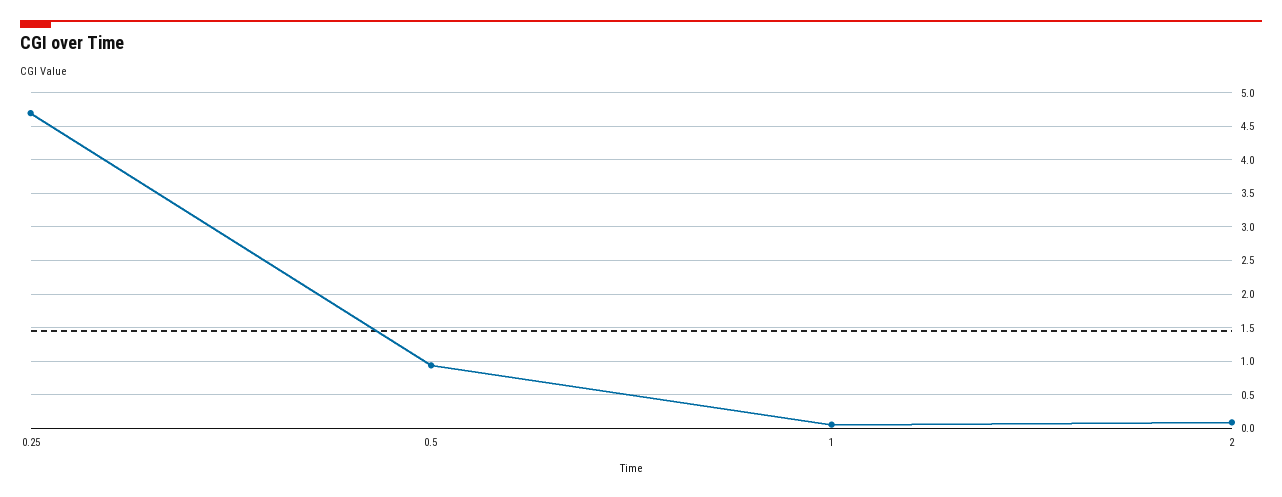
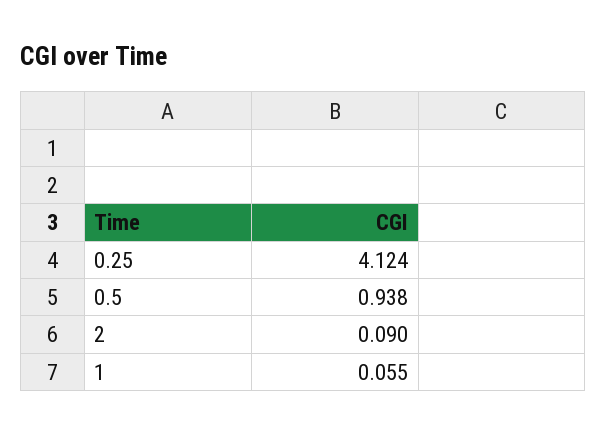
  {
-   "0.25": 4.7,
+   "0.25": 4.124,
    "0.5": 0.938,
    "1": 0.055,
    "2": 0.09
  }

